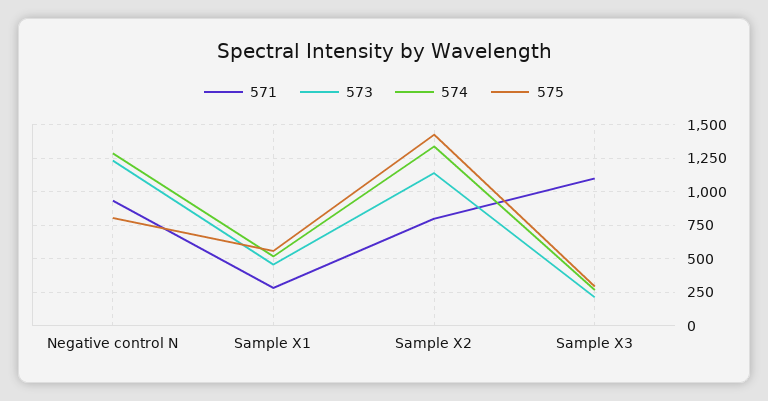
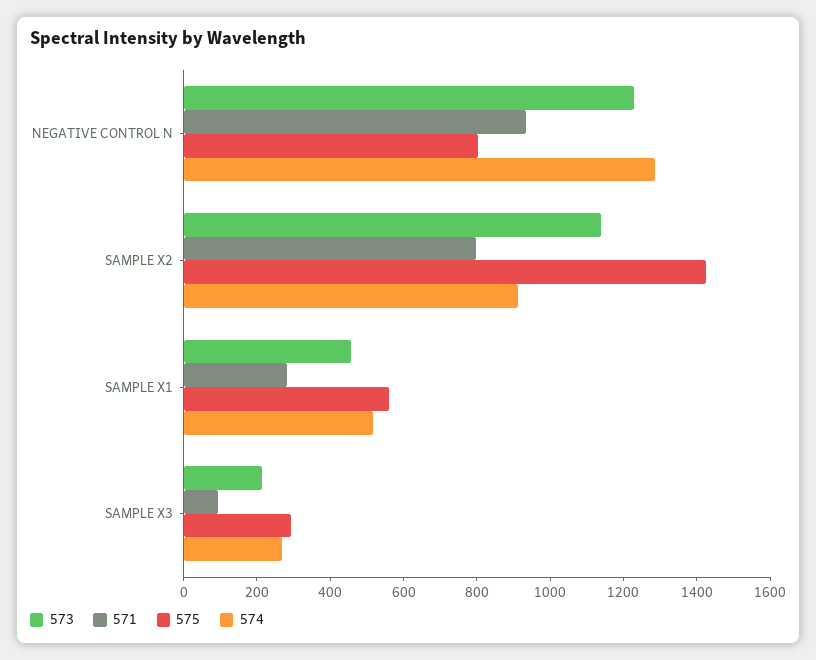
  {
    "571": {
      "Negative control N": 950,
      "Sample X1": 300,
      "Sample X2": 800,
-     "Sample X3": 1100
+     "Sample X3": 100
    },
    "573": {
      "Negative control N": 1250,
      "Sample X1": 450,
      "Sample X2": 1150,
      "Sample X3": 200
    },
    "574": {
      "Negative control N": 1300,
      "Sample X1": 500,
-     "Sample X2": 1350,
+     "Sample X2": 900,
      "Sample X3": 250
    },
    "575": {
      "Negative control N": 800,
      "Sample X1": 550,
      "Sample X2": 1400,
      "Sample X3": 300
    }
  }

